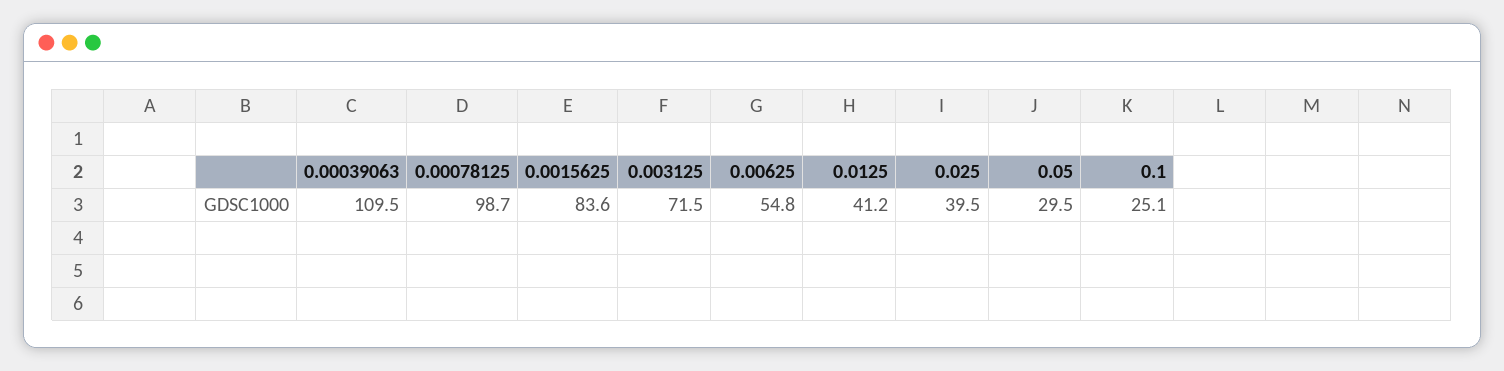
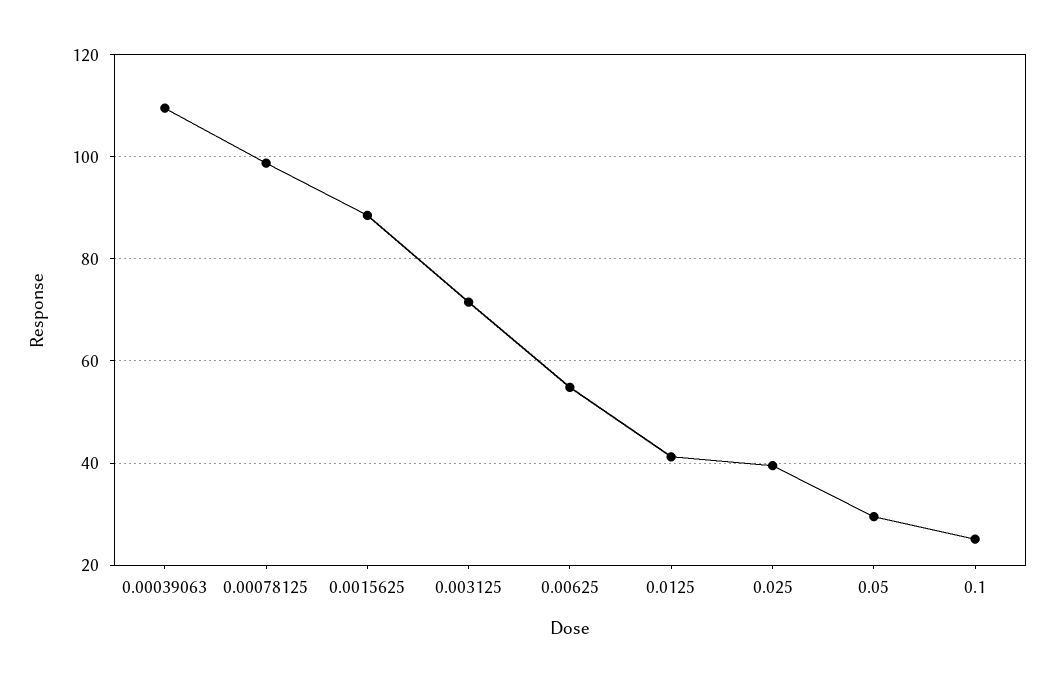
  {
    "0.00039063": 109.5,
    "0.00078125": 98.7,
-   "0.0015625": 83.6,
+   "0.0015625": 88,
    "0.003125": 71.5,
    "0.00625": 54.8,
    "0.0125": 41.2,
    "0.025": 39.5,
    "0.05": 29.5,
    "0.1": 25.1
  }

